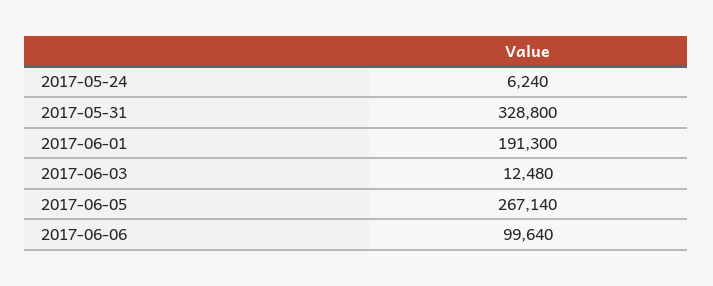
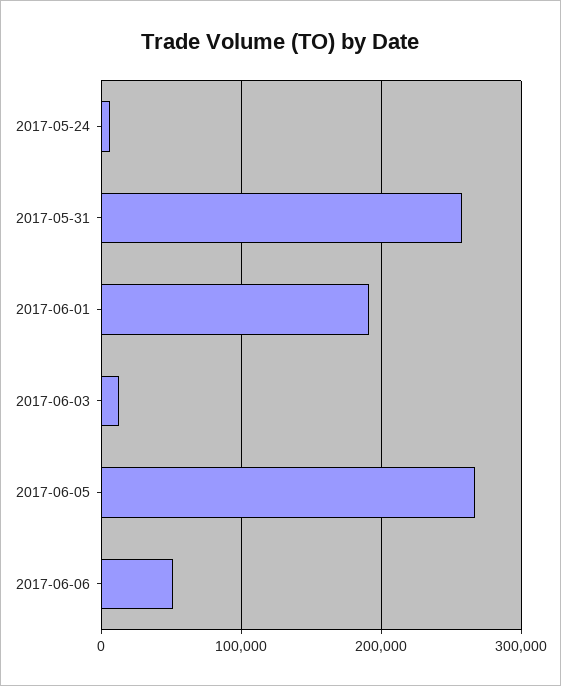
  {
    "2017-05-24": 6240,
-   "2017-05-31": 328800,
+   "2017-05-31": 260000,
    "2017-06-01": 191300,
    "2017-06-03": 12480,
    "2017-06-05": 267140,
-   "2017-06-06": 99640
+   "2017-06-06": 50000
  }

